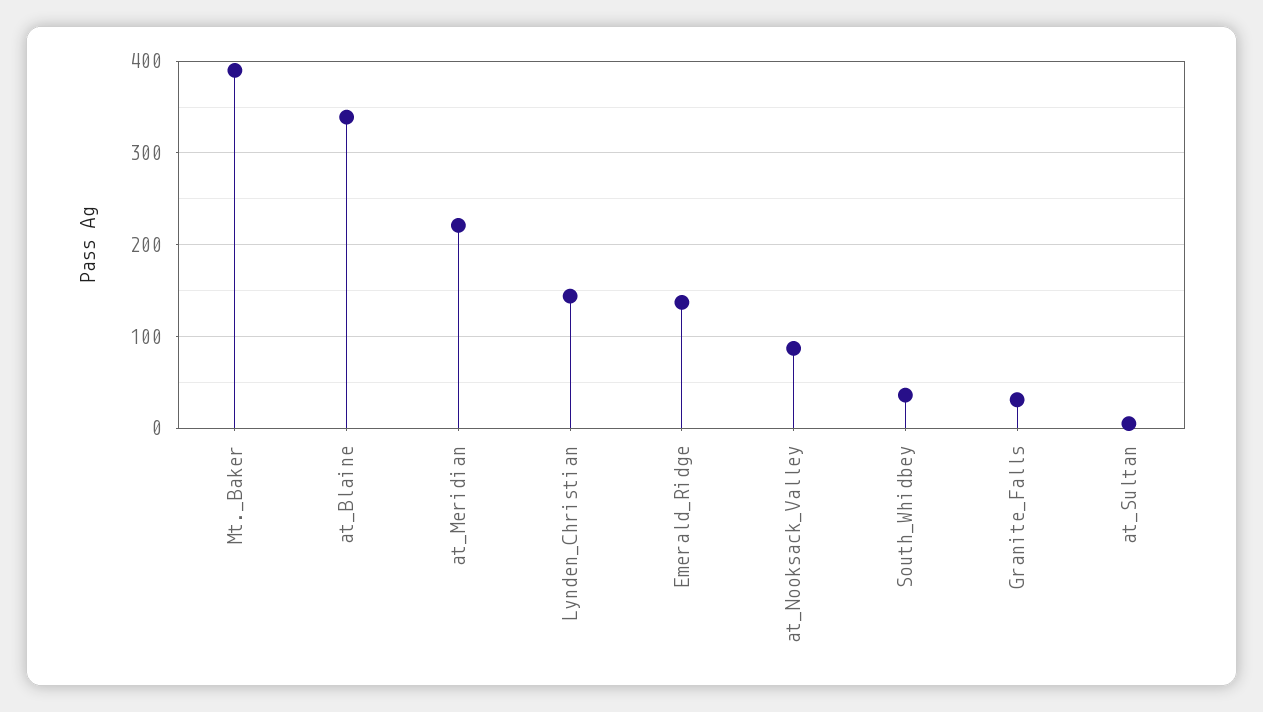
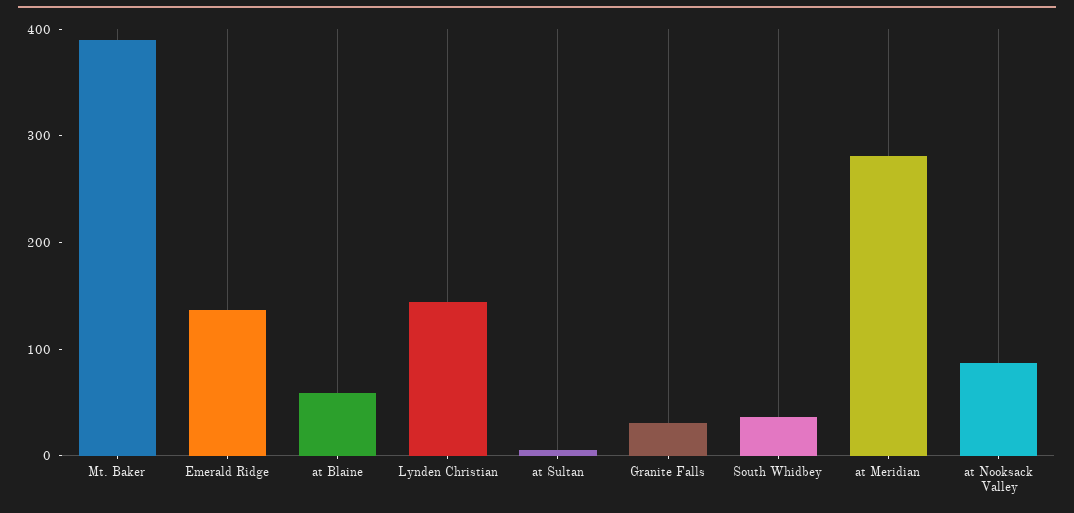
  {
    "Mt._Baker": 390,
-   "at_Blaine": 340,
+   "at_Blaine": 60,
-   "at_Meridian": 220,
+   "at_Meridian": 280,
    "Lynden_Christian": 140,
    "Emerald_Ridge": 140,
    "at_Nooksack_Valley": 90,
    "South_Whidbey": 40,
    "Granite_Falls": 30,
    "at_Sultan": 10
  }

